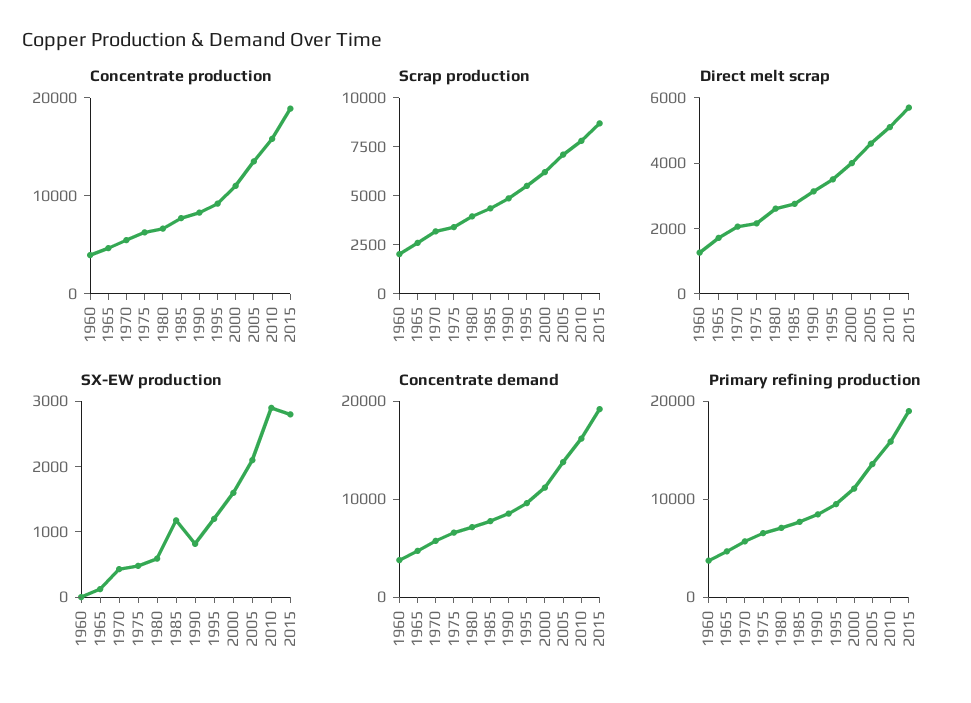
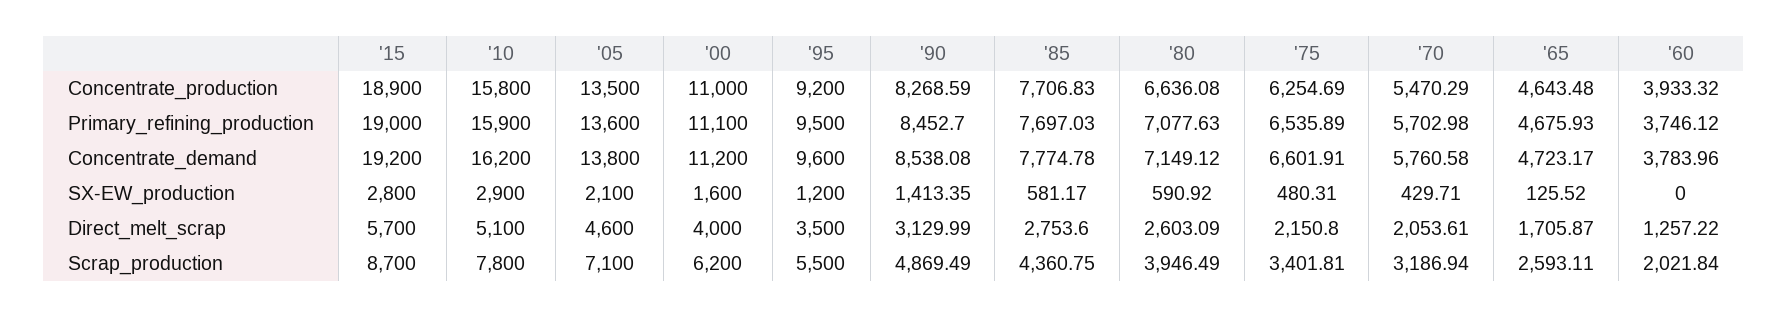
  {
    "Concentrate production": {
      "1960": 3933.32,
      "1965": 4643.48,
      "1970": 5470.29,
      "1975": 6254.69,
      "1980": 6636.08,
      "1985": 7706.83,
      "1990": 8268.59,
      "1995": 9200,
      "2000": 11000,
      "2005": 13500,
      "2010": 15800,
      "2015": 18900
    },
    "Scrap production": {
      "1960": 2021.84,
      "1965": 2593.11,
      "1970": 3186.94,
      "1975": 3401.81,
      "1980": 3946.49,
      "1985": 4360.75,
      "1990": 4869.49,
      "1995": 5500,
      "2000": 6200,
      "2005": 7100,
      "2010": 7800,
      "2015": 8700
    },
    "Direct melt scrap": {
      "1960": 1257.22,
      "1965": 1705.87,
      "1970": 2053.61,
      "1975": 2150.8,
      "1980": 2603.09,
      "1985": 2753.6,
      "1990": 3129.99,
      "1995": 3500,
      "2000": 4000,
      "2005": 4600,
      "2010": 5100,
      "2015": 5700
    },
    "SX-EW production": {
      "1960": 0,
      "1965": 125.52,
      "1970": 429.71,
      "1975": 480.31,
      "1980": 590.92,
-     "1985": 1200,
+     "1985": 581.17,
-     "1990": 800,
+     "1990": 1413.35,
      "1995": 1200,
      "2000": 1600,
      "2005": 2100,
      "2010": 2900,
      "2015": 2800
    },
    "Concentrate demand": {
      "1960": 3783.96,
      "1965": 4723.17,
      "1970": 5760.58,
      "1975": 6601.91,
      "1980": 7149.12,
      "1985": 7774.78,
      "1990": 8538.08,
      "1995": 9600,
      "2000": 11200,
      "2005": 13800,
      "2010": 16200,
      "2015": 19200
    },
    "Primary refining production": {
      "1960": 3746.12,
      "1965": 4675.93,
      "1970": 5702.98,
      "1975": 6535.89,
      "1980": 7077.63,
      "1985": 7697.03,
      "1990": 8452.7,
      "1995": 9500,
      "2000": 11100,
      "2005": 13600,
      "2010": 15900,
      "2015": 19000
    }
  }

